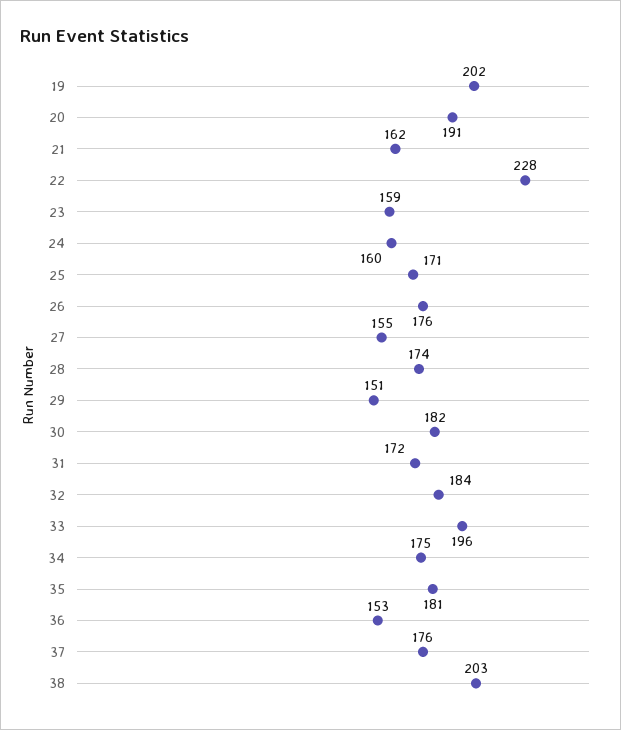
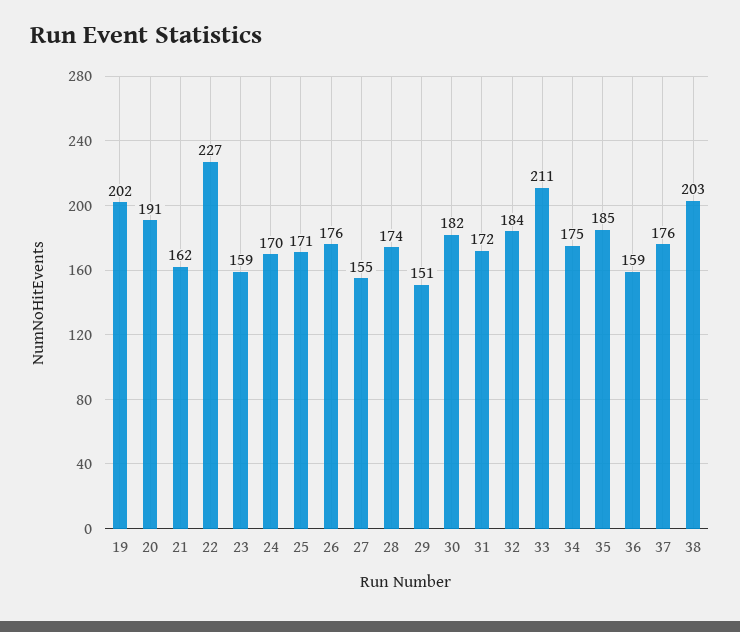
  {
    "19": 202,
    "20": 191,
    "21": 162,
-   "22": 228,
+   "22": 227,
    "23": 159,
-   "24": 160,
+   "24": 170,
    "25": 171,
    "26": 176,
    "27": 155,
    "28": 174,
    "29": 151,
    "30": 182,
    "31": 172,
    "32": 184,
-   "33": 196,
+   "33": 211,
    "34": 175,
-   "35": 181,
+   "35": 185,
-   "36": 153,
+   "36": 159,
    "37": 176,
    "38": 203
  }

